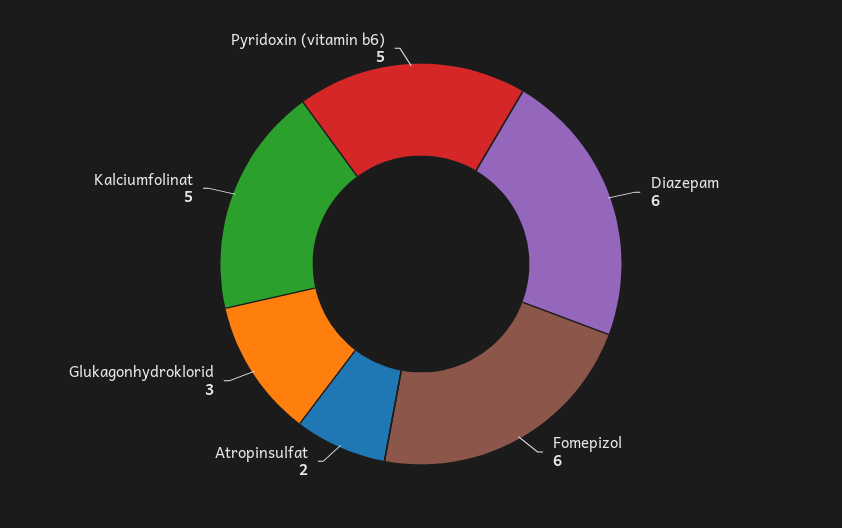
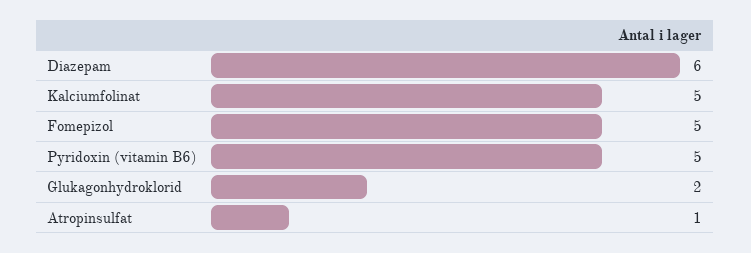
  {
    "Diazepam": 6,
-   "Fomepizol": 6,
+   "Fomepizol": 5,
-   "Atropinsulfat": 2,
+   "Atropinsulfat": 1,
-   "Glukagonhydroklorid": 3,
+   "Glukagonhydroklorid": 2,
    "Kalciumfolinat": 5,
    "Pyridoxin (vitamin b6)": 5
  }

